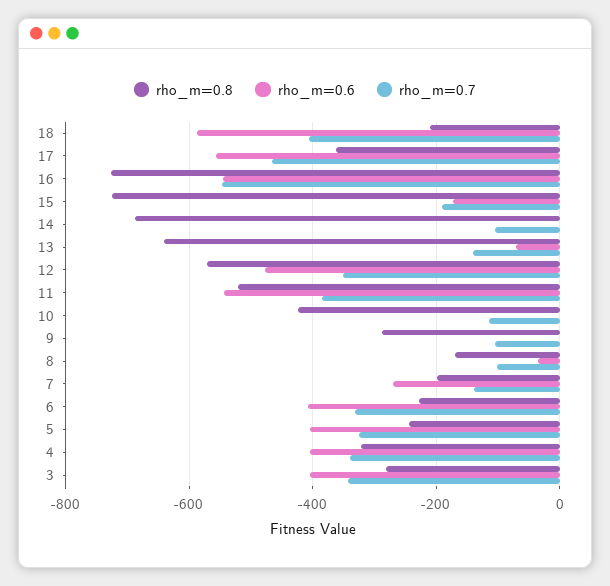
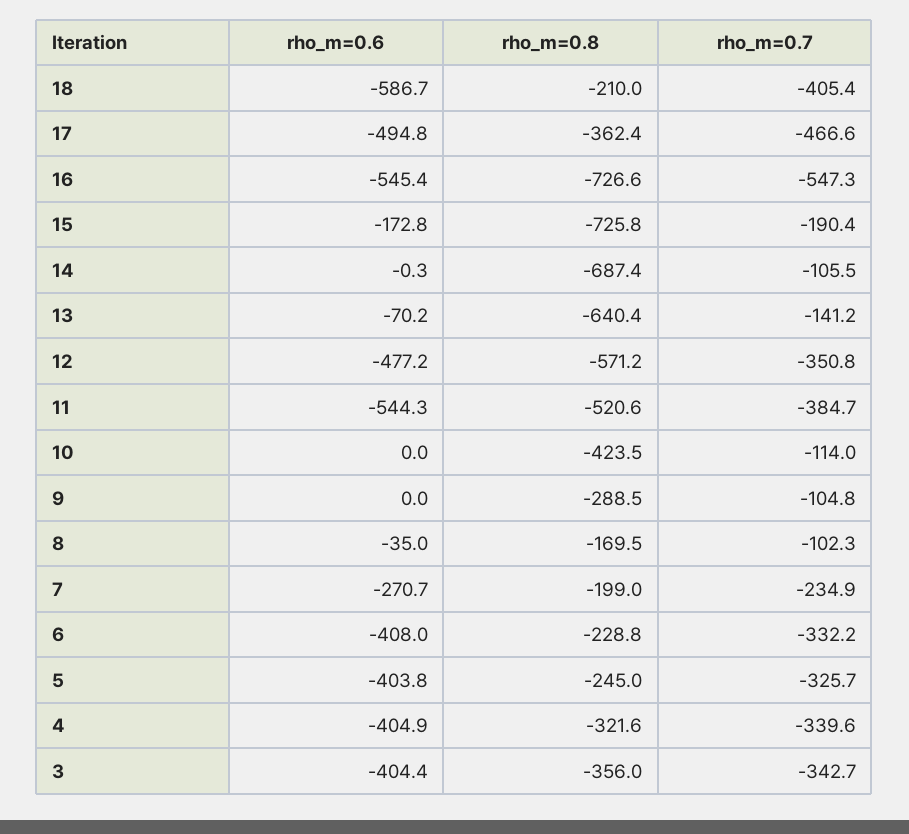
  {
    "rho_m=0.8": {
      "18": -210,
      "17": -362.4,
      "16": -726.6,
      "15": -725.8,
      "14": -687.4,
      "13": -640.4,
      "12": -571.2,
      "11": -520.6,
      "10": -423.5,
      "9": -288.5,
      "8": -169.5,
      "7": -199,
      "6": -228.8,
      "5": -245,
      "4": -321.6,
-     "3": -280
+     "3": -356
    },
    "rho_m=0.6": {
      "18": -586.7,
-     "17": -560,
+     "17": -494.8,
      "16": -545.4,
      "15": -172.8,
      "14": -0.3,
      "13": -70.2,
      "12": -477.2,
      "11": -544.3,
      "10": 0,
      "9": 0,
      "8": -35,
      "7": -270.7,
      "6": -408,
      "5": -403.8,
      "4": -404.9,
      "3": -404.4
    },
    "rho_m=0.7": {
      "18": -405.4,
      "17": -466.6,
      "16": -547.3,
      "15": -190.4,
      "14": -105.5,
      "13": -141.2,
      "12": -350.8,
      "11": -384.7,
      "10": -114,
      "9": -104.8,
      "8": -102.3,
-     "7": -140,
+     "7": -234.9,
      "6": -332.2,
      "5": -325.7,
      "4": -339.6,
      "3": -342.7
    }
  }

